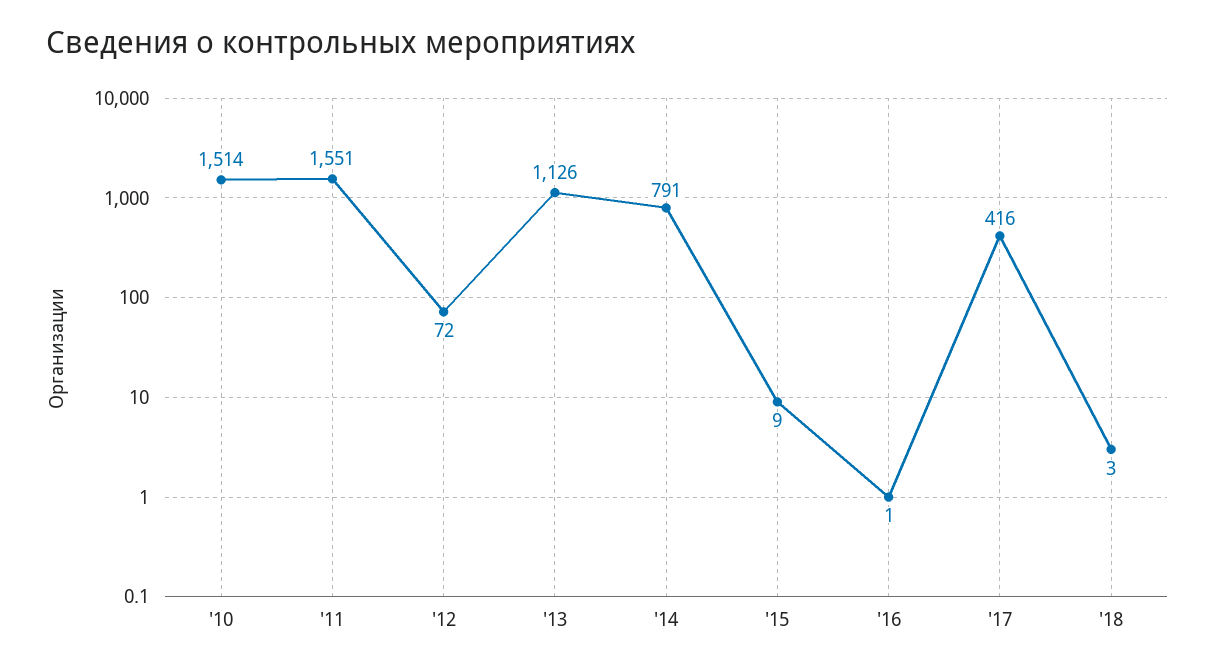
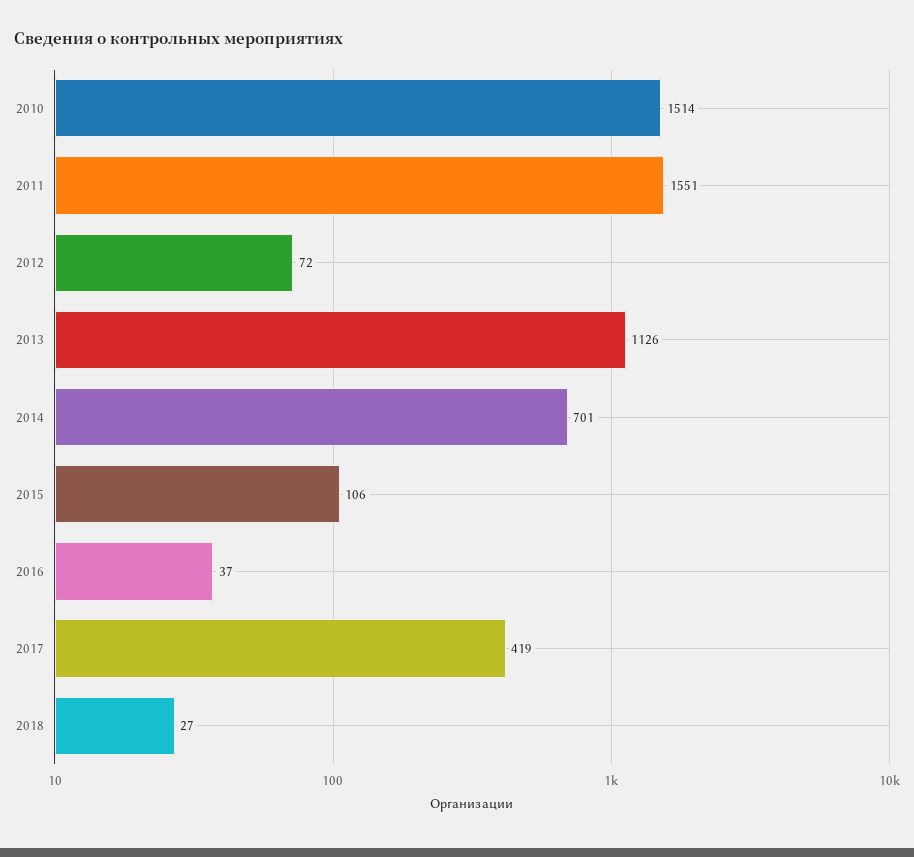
  {
    "'10": 1514,
    "'11": 1551,
    "'12": 72,
    "'13": 1126,
-   "'14": 791,
+   "'14": 701,
-   "'15": 9,
+   "'15": 106,
-   "'16": 1,
+   "'16": 37,
-   "'17": 416,
+   "'17": 419,
-   "'18": 3
+   "'18": 27
  }

